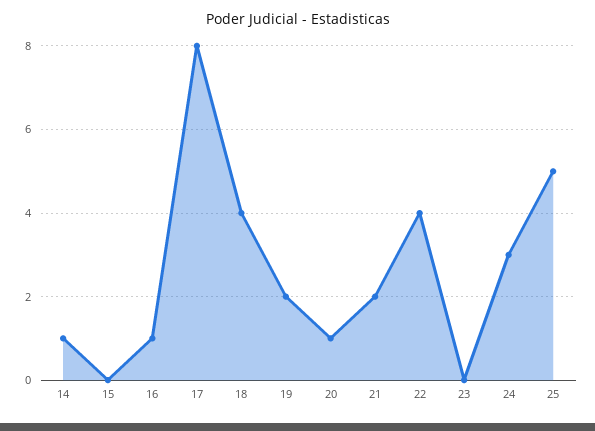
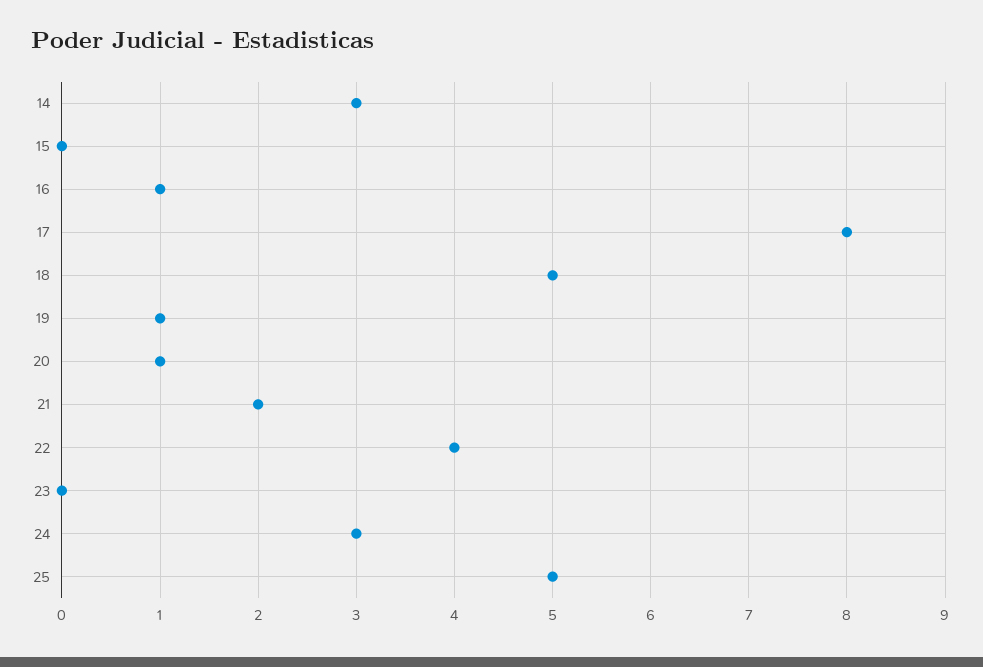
  {
-   "14": 1,
+   "14": 3,
    "15": 0,
    "16": 1,
    "17": 8,
-   "18": 4,
+   "18": 5,
-   "19": 2,
+   "19": 1,
    "20": 1,
    "21": 2,
    "22": 4,
    "23": 0,
    "24": 3,
    "25": 5
  }

